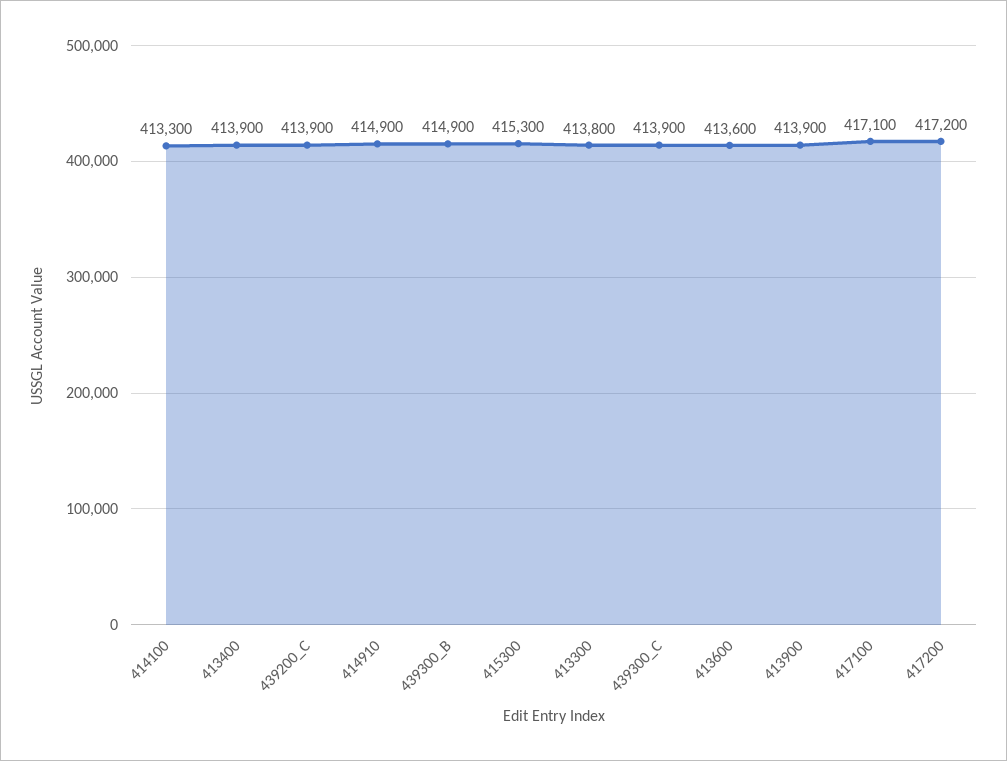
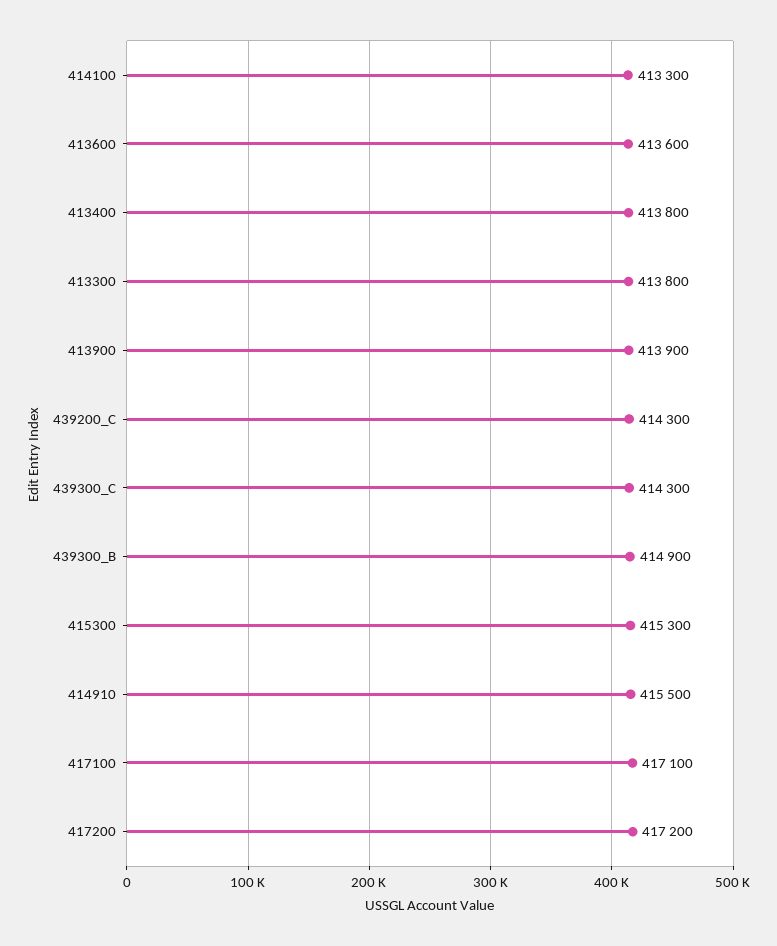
  {
    "414100": 413300,
-   "413400": 413900,
+   "413400": 413800,
-   "439200_C": 413900,
+   "439200_C": 414300,
-   "414910": 414900,
+   "414910": 415500,
    "439300_B": 414900,
    "415300": 415300,
    "413300": 413800,
-   "439300_C": 413900,
+   "439300_C": 414300,
    "413600": 413600,
    "413900": 413900,
    "417100": 417100,
    "417200": 417200
  }

